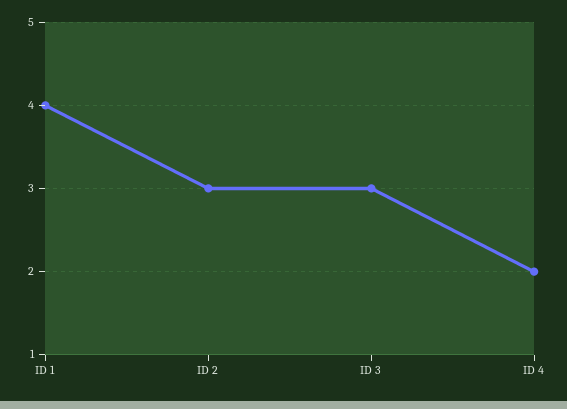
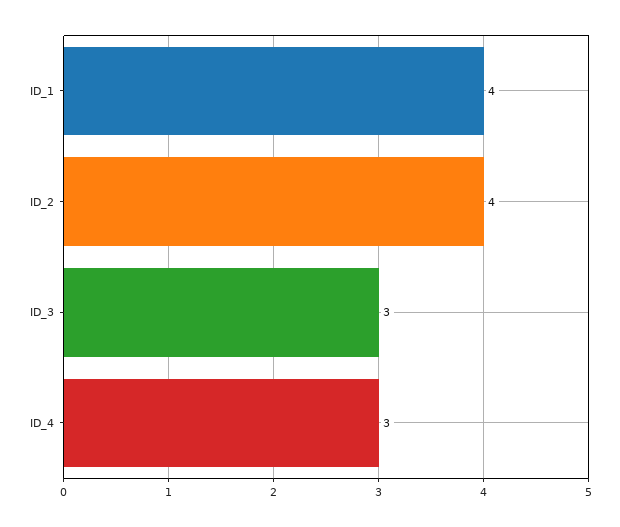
  {
    "ID 1": 4,
-   "ID 2": 3,
+   "ID 2": 4,
    "ID 3": 3,
-   "ID 4": 2
+   "ID 4": 3
  }

